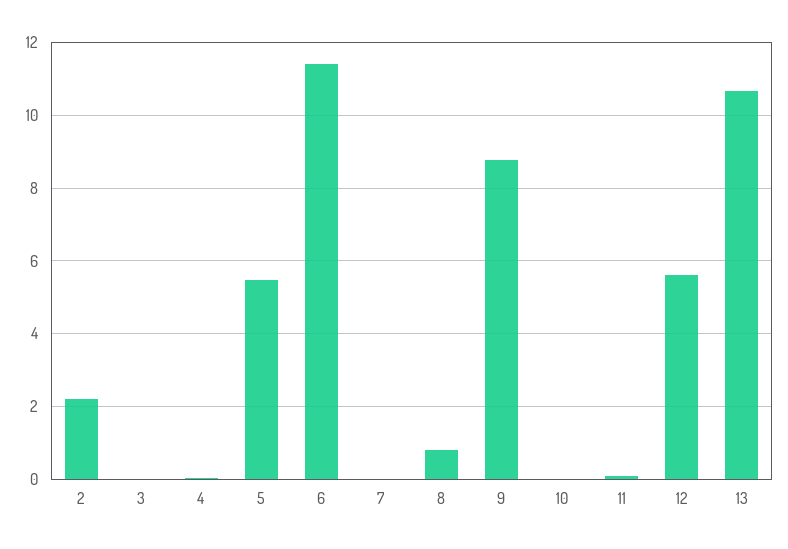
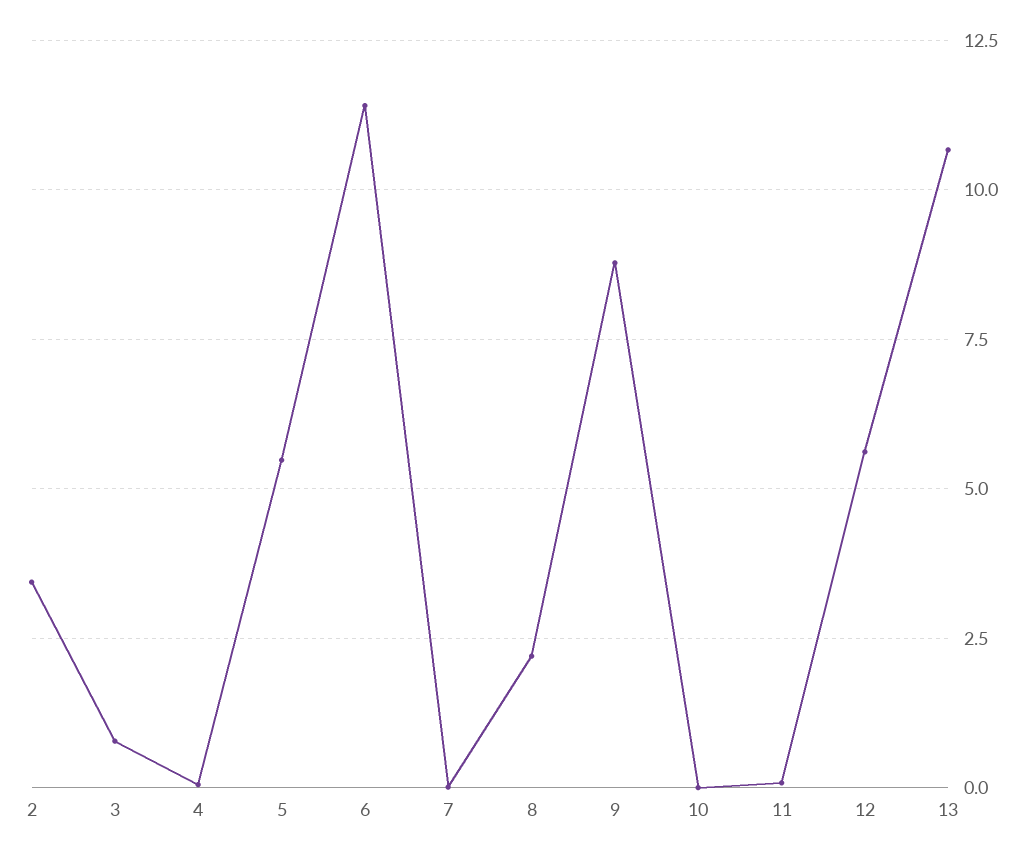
  {
-   "2": 2.2,
+   "2": 3.5,
-   "3": 0,
+   "3": 0.75,
    "4": 0,
    "5": 5.4,
    "6": 11.4,
    "7": 0,
-   "8": 0.8,
+   "8": 2.25,
    "9": 8.8,
    "10": 0,
    "11": 0,
    "12": 5.6,
    "13": 10.6
  }

